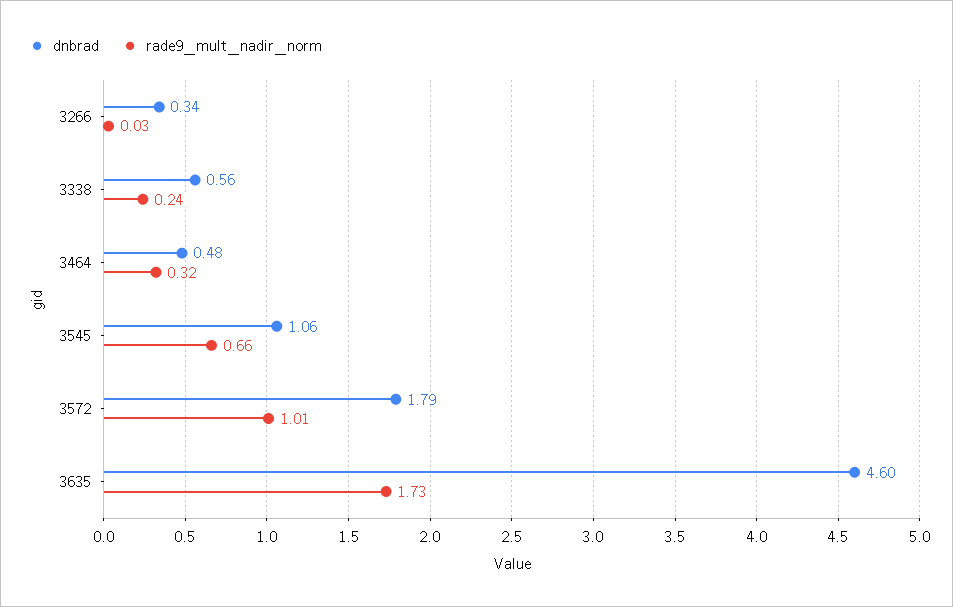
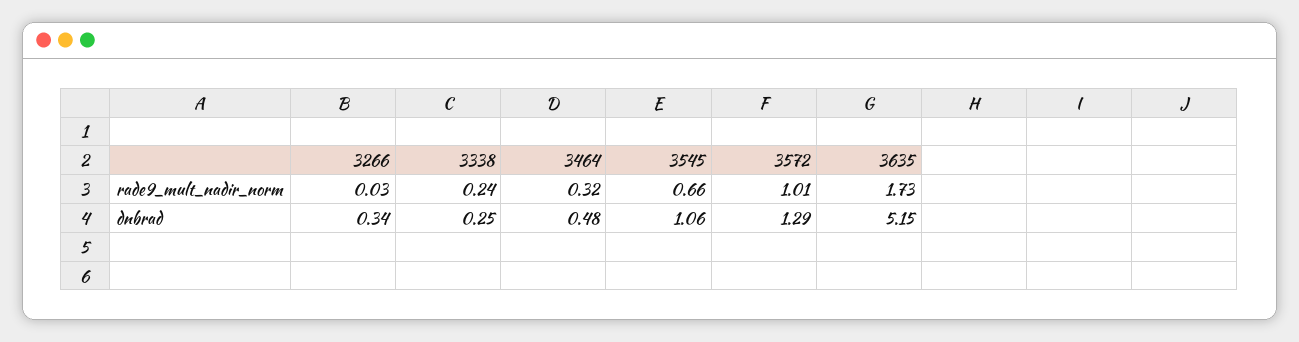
  {
    "dnbrad": {
      "3266": 0.34,
-     "3338": 0.56,
+     "3338": 0.25,
      "3464": 0.48,
      "3545": 1.06,
-     "3572": 1.79,
+     "3572": 1.29,
-     "3635": 4.6
+     "3635": 5.15
    },
    "rade9_mult_nadir_norm": {
      "3266": 0.03,
      "3338": 0.24,
      "3464": 0.32,
      "3545": 0.66,
      "3572": 1.01,
      "3635": 1.73
    }
  }

